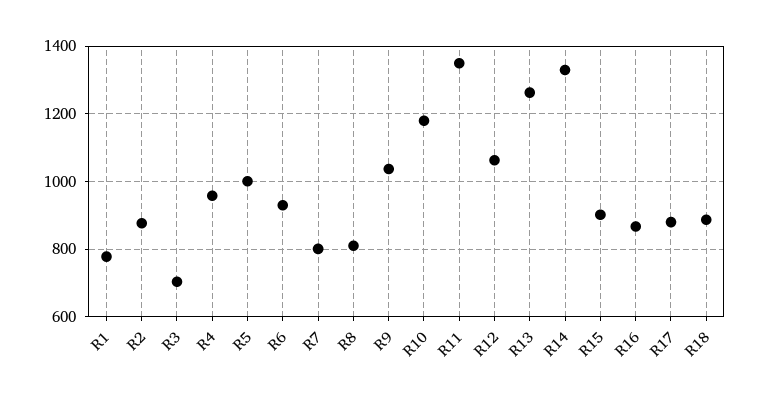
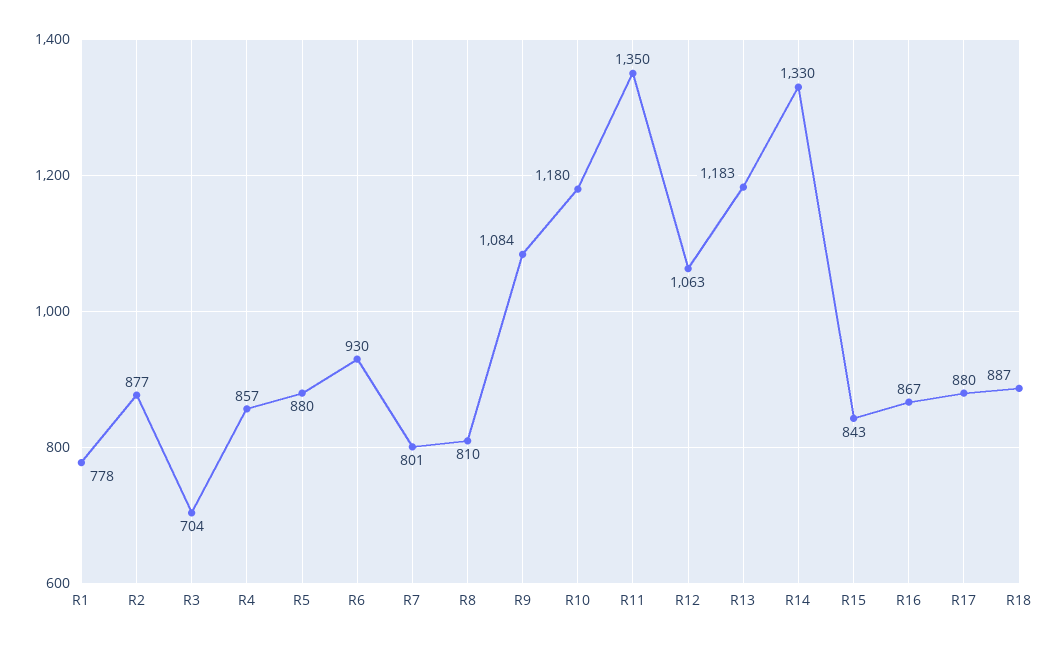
  {
    "R1": 778,
    "R2": 877,
    "R3": 704,
-   "R4": 960,
+   "R4": 857,
-   "R5": 1000,
+   "R5": 880,
    "R6": 930,
    "R7": 801,
    "R8": 810,
-   "R9": 1040,
+   "R9": 1084,
    "R10": 1180,
    "R11": 1350,
    "R12": 1063,
-   "R13": 1260,
+   "R13": 1183,
    "R14": 1330,
-   "R15": 900,
+   "R15": 843,
    "R16": 867,
    "R17": 880,
    "R18": 887
  }

